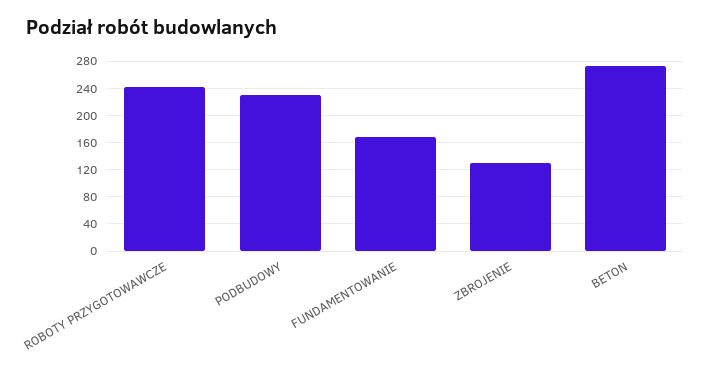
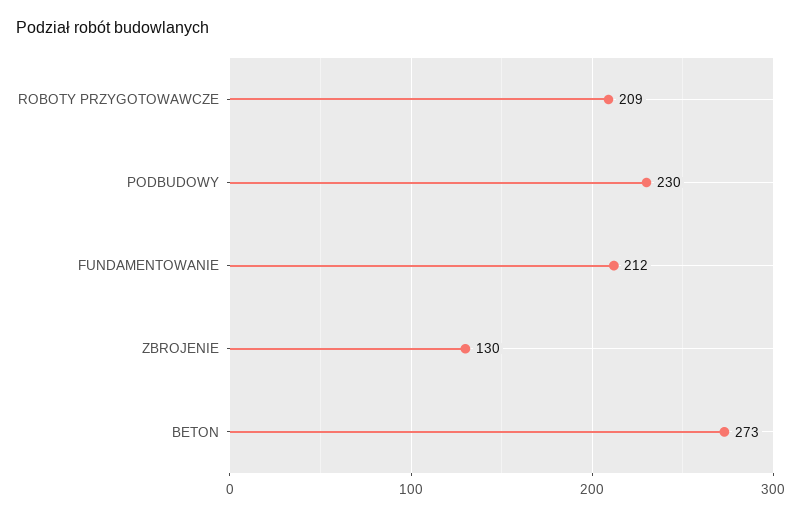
  {
-   "ROBOTY PRZYGOTOWAWCZE": 240,
+   "ROBOTY PRZYGOTOWAWCZE": 209,
    "PODBUDOWY": 230,
-   "FUNDAMENTOWANIE": 170,
+   "FUNDAMENTOWANIE": 212,
    "ZBROJENIE": 130,
    "BETON": 273
  }

